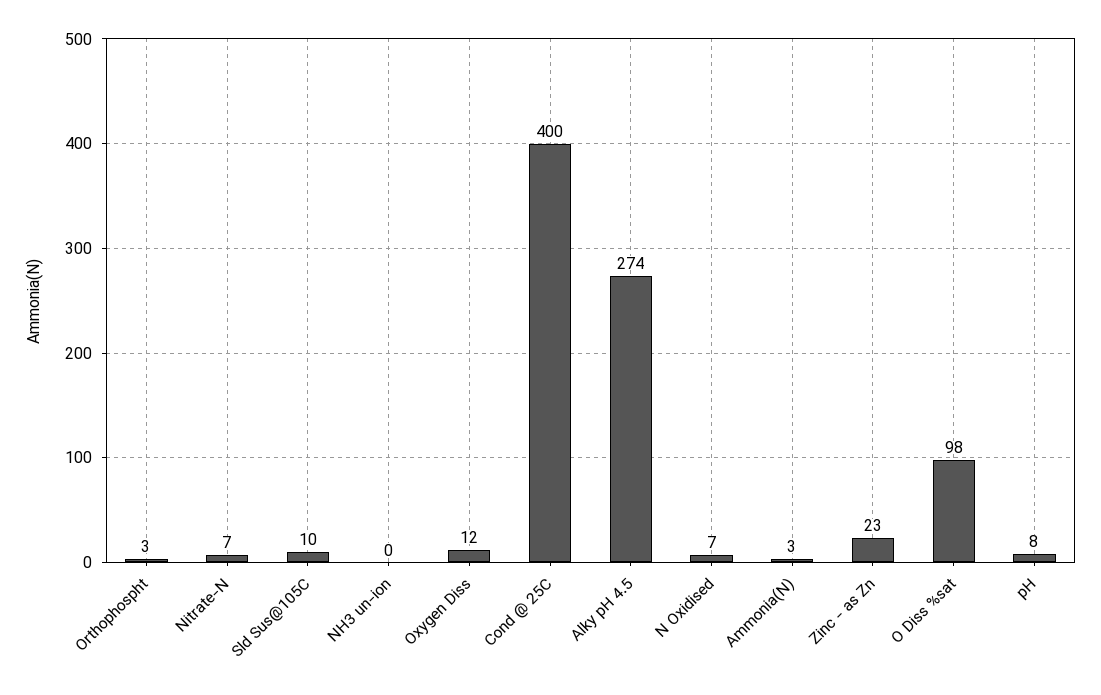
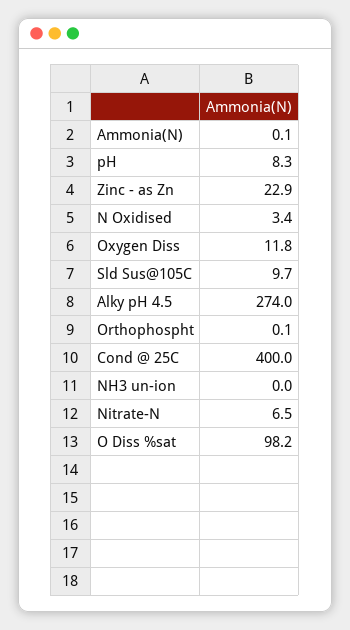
  {
-   "Orthophospht": 3,
+   "Orthophospht": 0.1,
    "Nitrate-N": 6.5,
    "Sld Sus@105C": 9.7,
    "NH3 un-ion": 0,
    "Oxygen Diss": 11.8,
    "Cond @ 25C": 400,
    "Alky pH 4.5": 274,
-   "N Oxidised": 7,
+   "N Oxidised": 3.4,
-   "Ammonia(N)": 3,
+   "Ammonia(N)": 0.1,
    "Zinc - as Zn": 22.9,
    "O Diss %sat": 98.2,
    "pH": 8.3
  }

